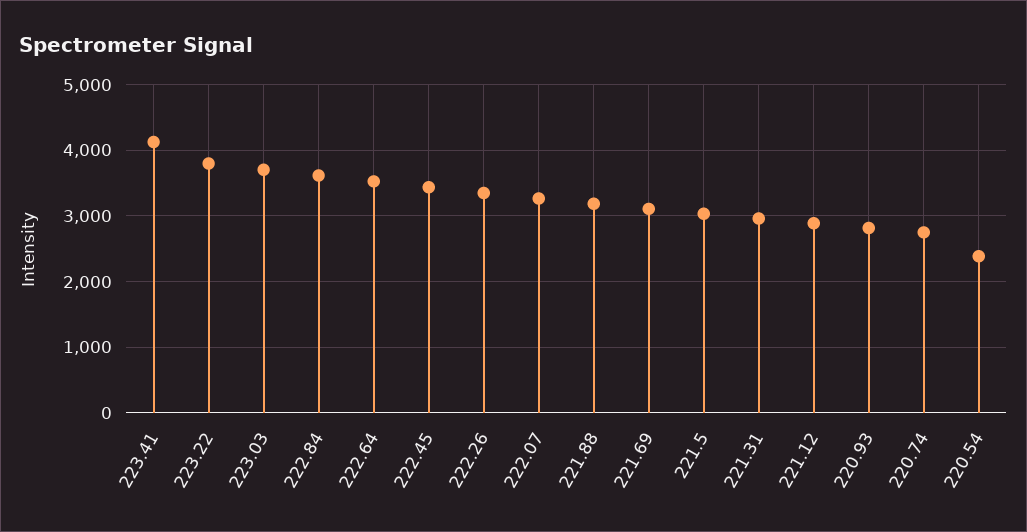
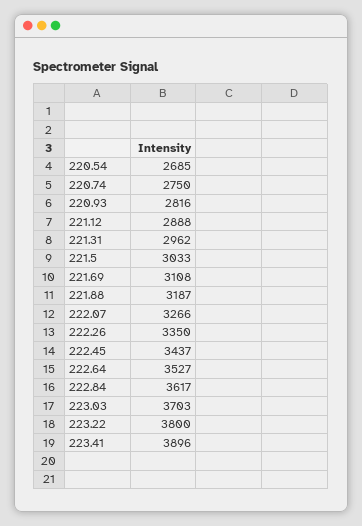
  {
-   "223.41": 4100,
+   "223.41": 3896,
    "223.22": 3800,
    "223.03": 3703,
    "222.84": 3617,
    "222.64": 3527,
    "222.45": 3437,
    "222.26": 3350,
    "222.07": 3266,
    "221.88": 3187,
    "221.69": 3108,
    "221.5": 3033,
    "221.31": 2962,
    "221.12": 2888,
    "220.93": 2816,
    "220.74": 2750,
-   "220.54": 2400
+   "220.54": 2685
  }

